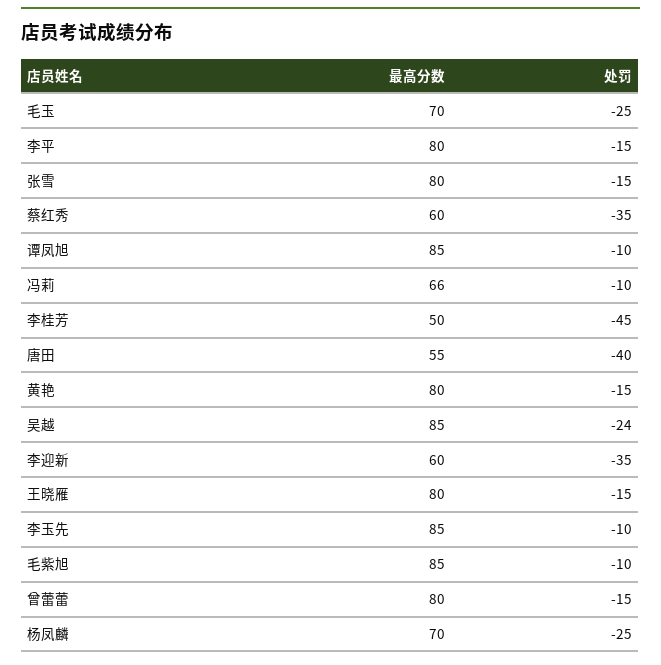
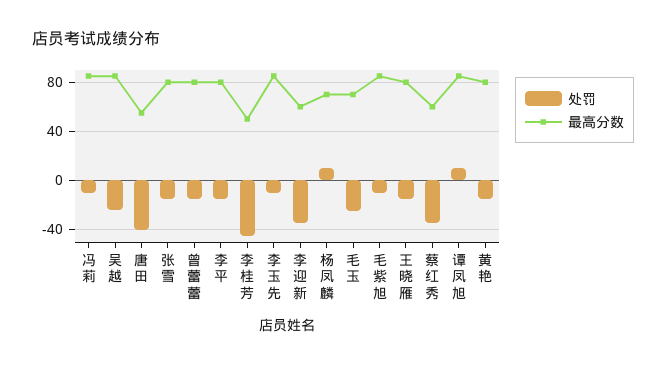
  {
    "最高分数": {
      "毛玉": 70,
      "李平": 80,
      "张雪": 80,
      "蔡红秀": 60,
      "谭凤旭": 85,
-     "冯莉": 66,
+     "冯莉": 85,
      "李桂芳": 50,
      "唐田": 55,
      "黄艳": 80,
      "吴越": 85,
      "李迎新": 60,
      "王晓雁": 80,
      "李玉先": 85,
      "毛紫旭": 85,
      "曾蕾蕾": 80,
      "杨凤麟": 70
    },
    "处罚": {
      "毛玉": -25,
      "李平": -15,
      "张雪": -15,
      "蔡红秀": -35,
-     "谭凤旭": -10,
+     "谭凤旭": 10,
      "冯莉": -10,
      "李桂芳": -45,
      "唐田": -40,
      "黄艳": -15,
      "吴越": -24,
      "李迎新": -35,
      "王晓雁": -15,
      "李玉先": -10,
      "毛紫旭": -10,
      "曾蕾蕾": -15,
-     "杨凤麟": -25
+     "杨凤麟": 10
    }
  }

